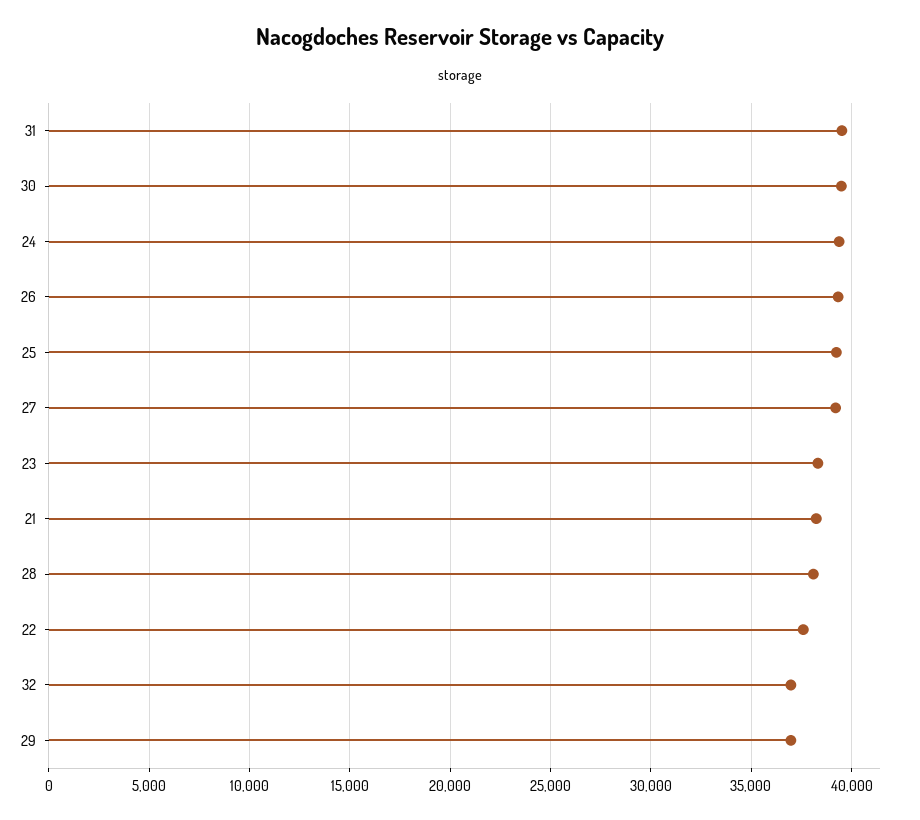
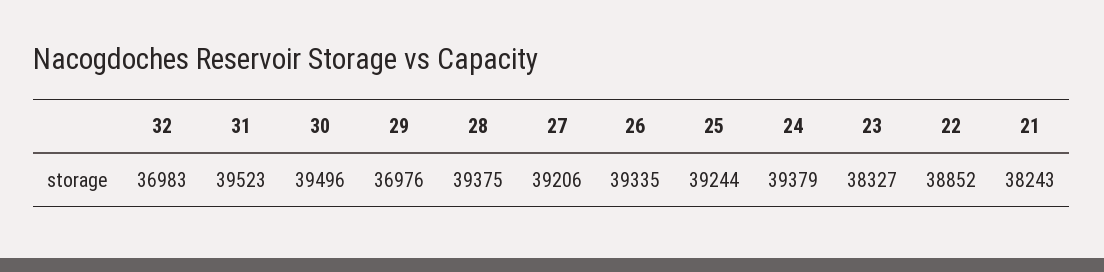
  {
    "31": 39523,
    "30": 39496,
    "24": 39379,
    "26": 39335,
    "25": 39244,
    "27": 39206,
    "23": 38327,
    "21": 38243,
-   "28": 38000,
+   "28": 39375,
-   "22": 37500,
+   "22": 38852,
    "32": 36983,
    "29": 36976
  }

